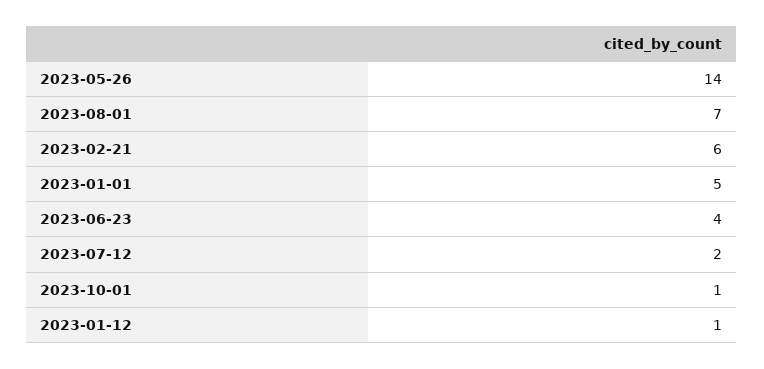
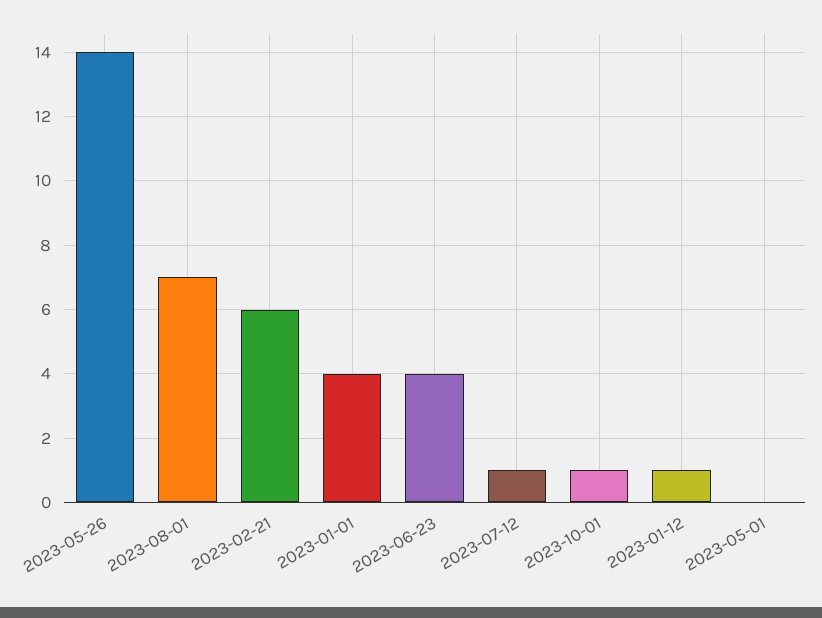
  {
    "2023-05-26": 14,
    "2023-08-01": 7,
    "2023-02-21": 6,
-   "2023-01-01": 5,
+   "2023-01-01": 4,
    "2023-06-23": 4,
-   "2023-07-12": 2,
+   "2023-07-12": 1,
    "2023-10-01": 1,
-   "2023-01-12": 1
+   "2023-01-12": 1,
+   "2023-05-01": 0
  }

